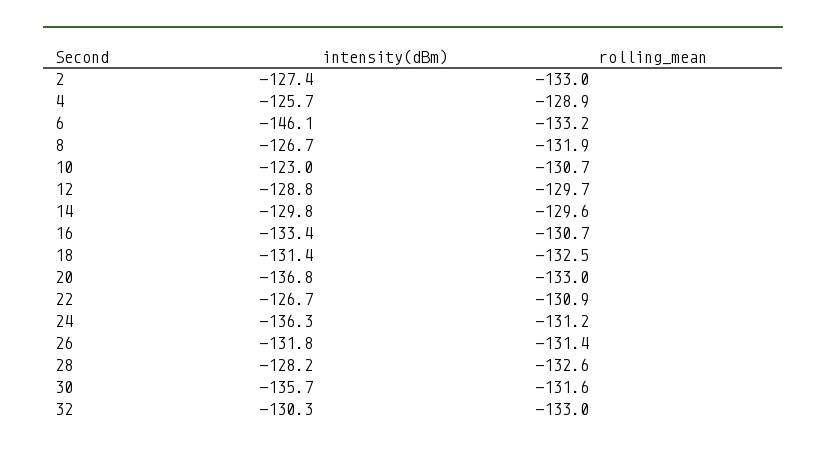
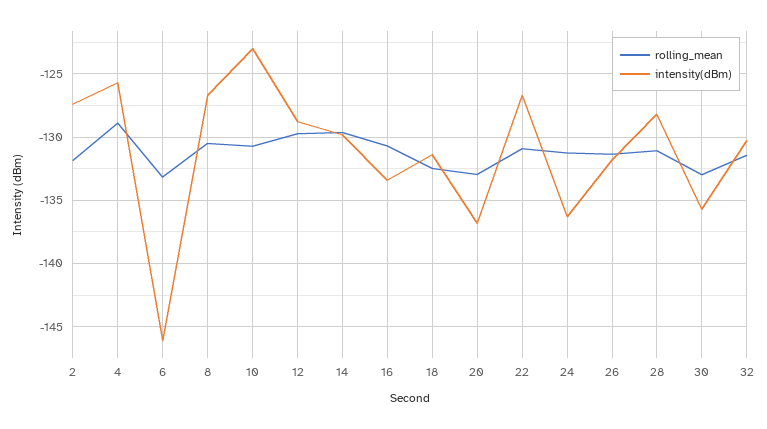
  {
    "intensity(dBm)": {
      "2": -127.4,
      "4": -125.7,
      "6": -146.1,
      "8": -126.7,
      "10": -123,
      "12": -128.8,
      "14": -129.8,
      "16": -133.4,
      "18": -131.4,
      "20": -136.8,
      "22": -126.7,
      "24": -136.3,
      "26": -131.8,
      "28": -128.2,
      "30": -135.7,
      "32": -130.3
    },
    "rolling_mean": {
-     "2": -133,
+     "2": -132,
      "4": -128.9,
      "6": -133.2,
-     "8": -131.9,
+     "8": -130.5,
      "10": -130.7,
      "12": -129.7,
      "14": -129.6,
      "16": -130.7,
      "18": -132.5,
      "20": -133,
      "22": -130.9,
      "24": -131.2,
      "26": -131.4,
-     "28": -132.6,
+     "28": -131,
-     "30": -131.6,
+     "30": -133,
-     "32": -133
+     "32": -131.5
    }
  }

